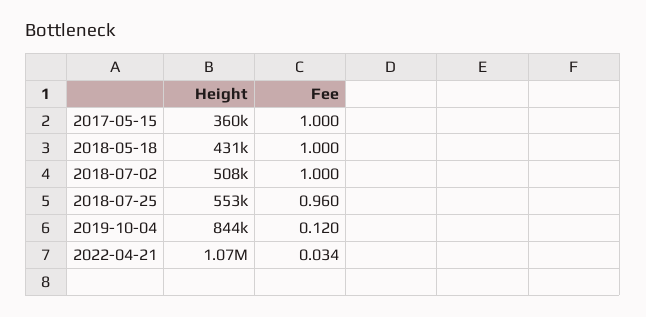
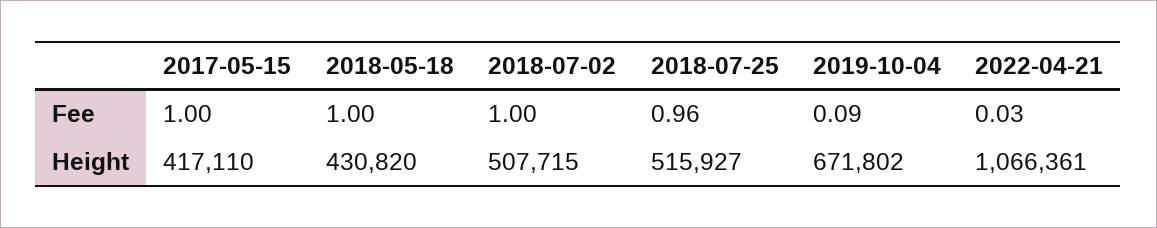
  {
    "Height": {
-     "2017-05-15": 360000,
+     "2017-05-15": 417110,
      "2018-05-18": 430820,
      "2018-07-02": 507715,
-     "2018-07-25": 553000,
+     "2018-07-25": 515927,
-     "2019-10-04": 844000,
+     "2019-10-04": 671802,
      "2022-04-21": 1066361
    },
    "Fee": {
      "2017-05-15": 1,
      "2018-05-18": 1,
      "2018-07-02": 1,
      "2018-07-25": 0.96,
-     "2019-10-04": 0.12,
+     "2019-10-04": 0.09,
      "2022-04-21": 0.034
    }
  }

